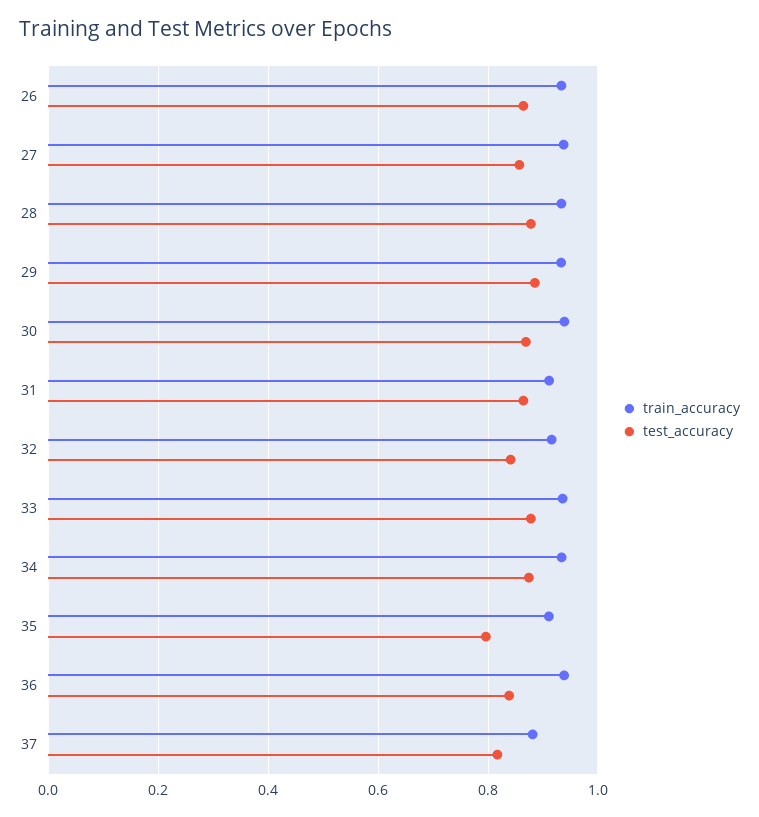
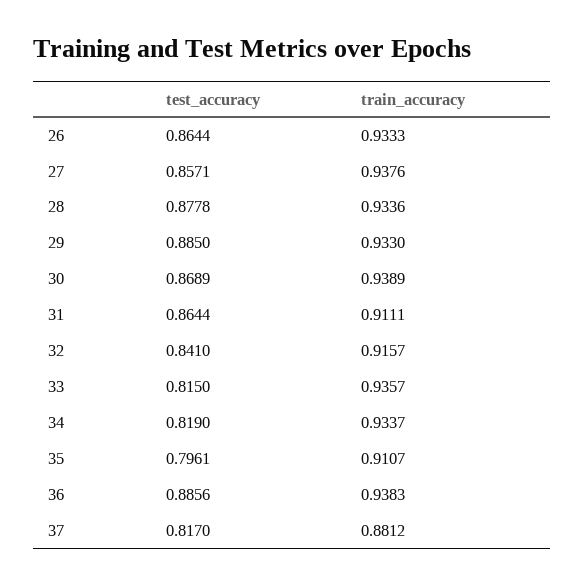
  {
    "train_accuracy": {
      "26": 0.9333,
      "27": 0.9376,
      "28": 0.9336,
      "29": 0.933,
      "30": 0.9389,
      "31": 0.9111,
      "32": 0.9157,
      "33": 0.9357,
      "34": 0.9337,
      "35": 0.9107,
      "36": 0.9383,
      "37": 0.8812
    },
    "test_accuracy": {
      "26": 0.8644,
      "27": 0.8571,
      "28": 0.8778,
      "29": 0.885,
      "30": 0.8689,
      "31": 0.8644,
      "32": 0.841,
-     "33": 0.88,
+     "33": 0.815,
-     "34": 0.88,
+     "34": 0.819,
      "35": 0.7961,
-     "36": 0.84,
+     "36": 0.8856,
      "37": 0.817
    }
  }

